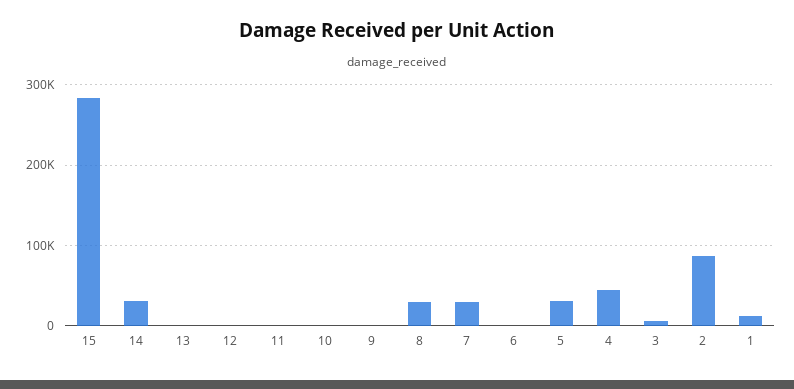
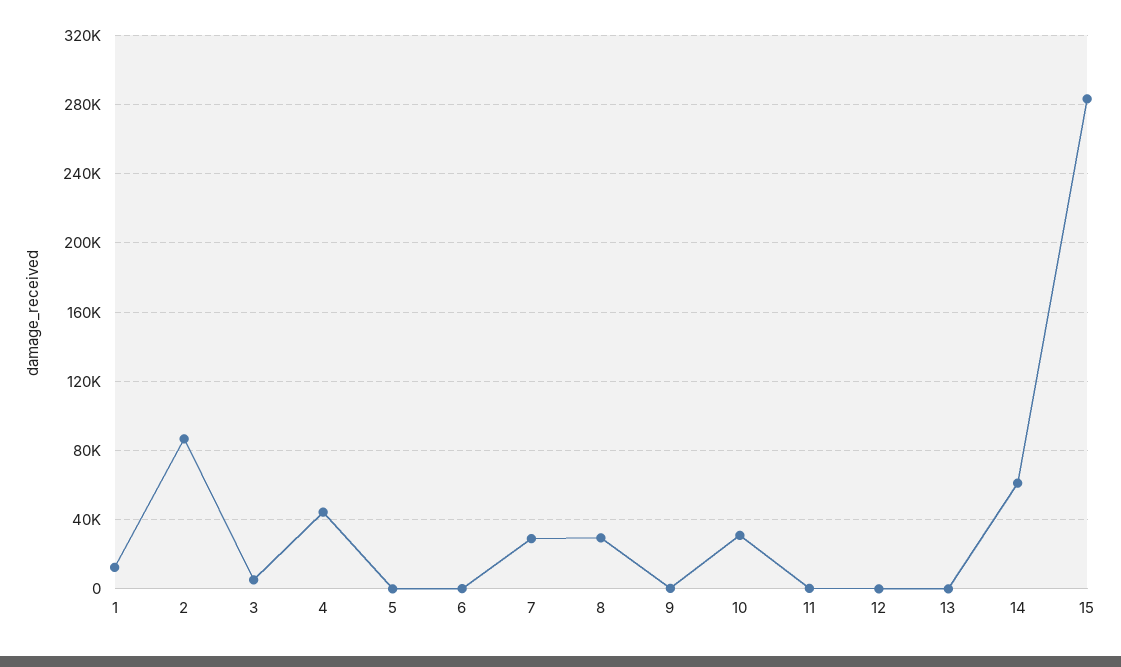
  {
    "15": 285000,
-   "14": 30000,
+   "14": 60000,
    "13": 0,
    "12": 0,
    "11": 0,
-   "10": 0,
+   "10": 30000,
    "9": 0,
    "8": 30000,
    "7": 30000,
    "6": 0,
-   "5": 30000,
+   "5": 0,
    "4": 45000,
    "3": 5000,
    "2": 85000,
    "1": 10000
  }

